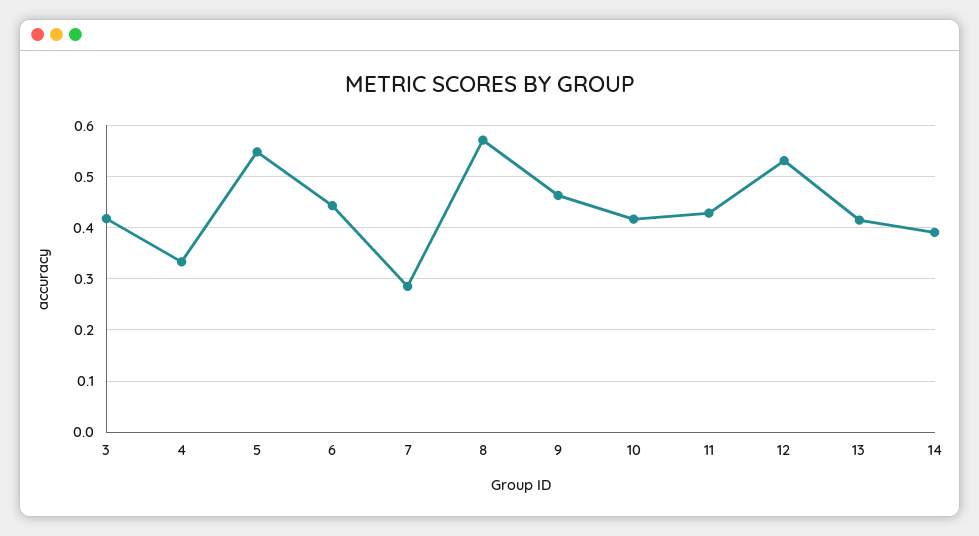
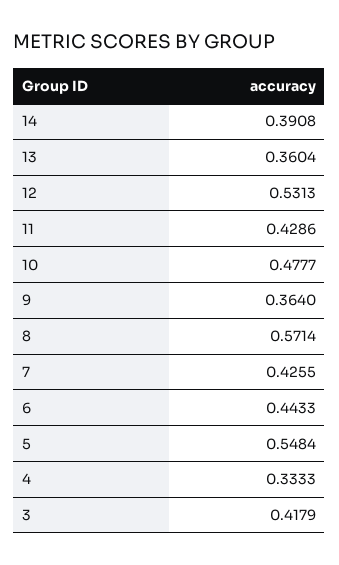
  {
    "3": 0.4179,
    "4": 0.3333,
    "5": 0.5484,
    "6": 0.4433,
-   "7": 0.28,
+   "7": 0.4255,
    "8": 0.5714,
-   "9": 0.46,
+   "9": 0.364,
-   "10": 0.42,
+   "10": 0.4777,
    "11": 0.4286,
    "12": 0.5313,
-   "13": 0.42,
+   "13": 0.3604,
    "14": 0.3908
  }

